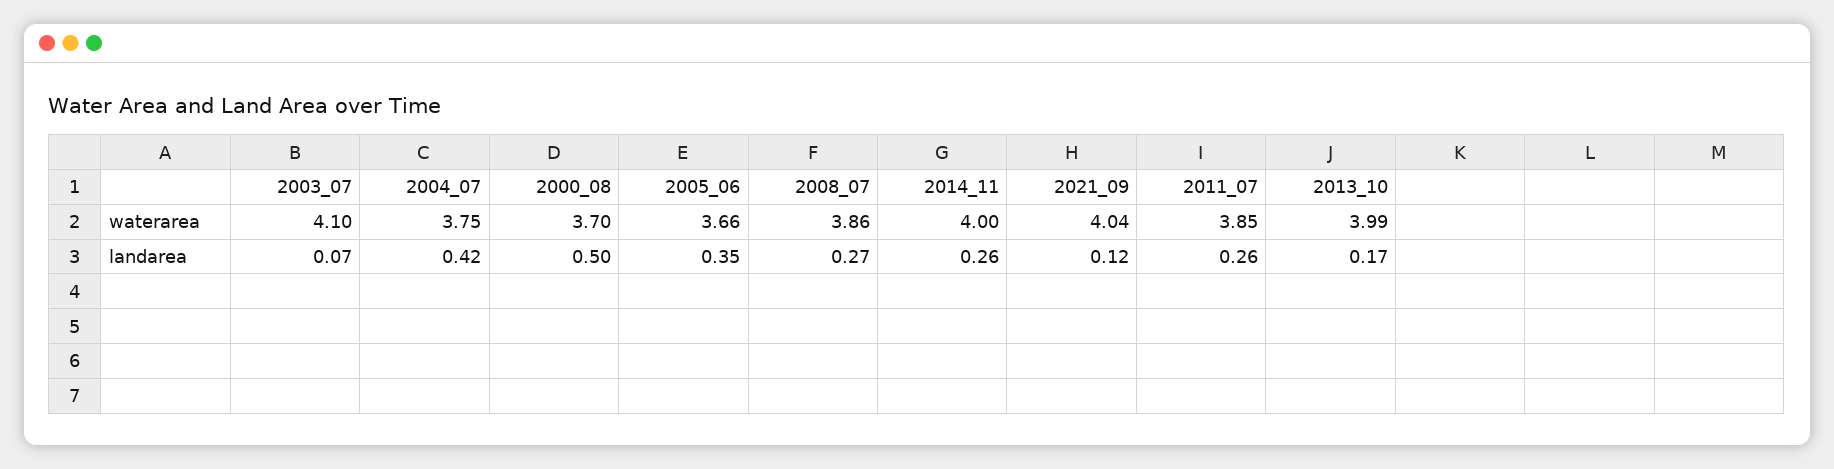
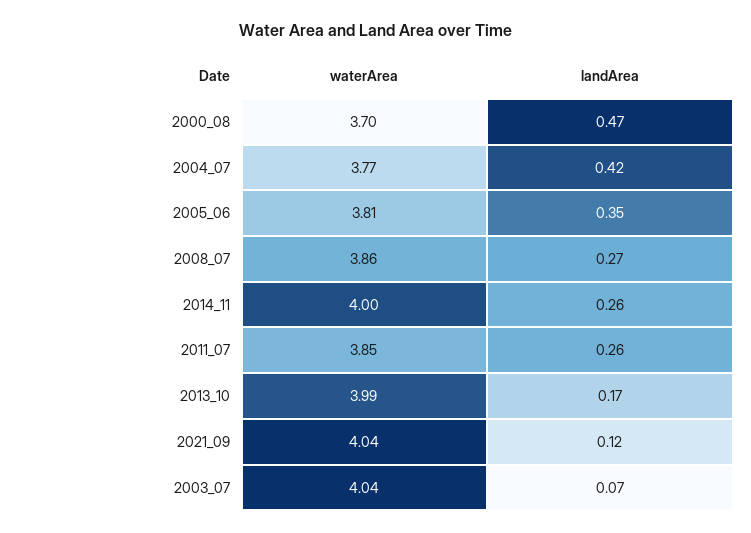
  {
    "2003_07": {
-     "waterarea": 4.1,
+     "waterarea": 4.04,
      "landarea": 0.07
    },
    "2004_07": {
-     "waterarea": 3.75,
+     "waterarea": 3.77,
      "landarea": 0.42
    },
    "2000_08": {
      "waterarea": 3.7,
-     "landarea": 0.5
+     "landarea": 0.47
    },
    "2005_06": {
-     "waterarea": 3.66,
+     "waterarea": 3.81,
      "landarea": 0.35
    },
    "2008_07": {
      "waterarea": 3.86,
      "landarea": 0.27
    },
    "2014_11": {
      "waterarea": 4,
      "landarea": 0.26
    },
    "2021_09": {
      "waterarea": 4.04,
      "landarea": 0.12
    },
    "2011_07": {
      "waterarea": 3.85,
      "landarea": 0.26
    },
    "2013_10": {
      "waterarea": 3.99,
      "landarea": 0.17
    }
  }

